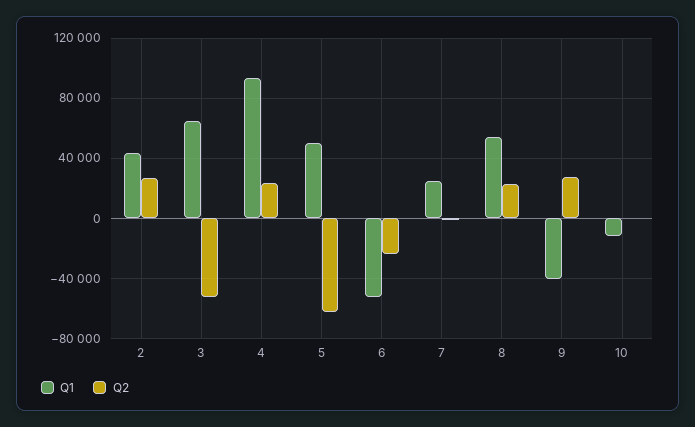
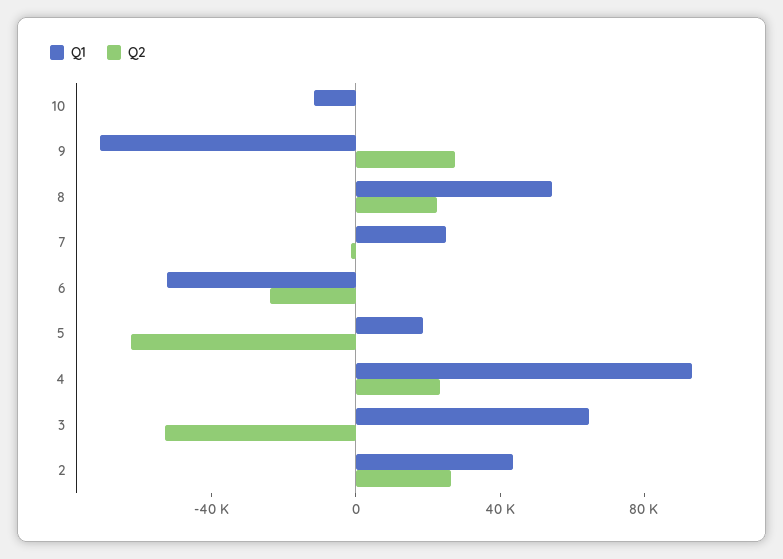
  {
    "Q1": {
      "2": 45000,
      "3": 65000,
      "4": 95000,
-     "5": 50000,
+     "5": 20000,
      "6": -50000,
      "7": 25000,
      "8": 55000,
-     "9": -40000,
+     "9": -70000,
      "10": -10000
    },
    "Q2": {
      "2": 25000,
      "3": -55000,
      "4": 25000,
      "5": -60000,
      "6": -25000,
      "7": 0,
      "8": 20000,
      "9": 25000,
      "10": 0
    }
  }

